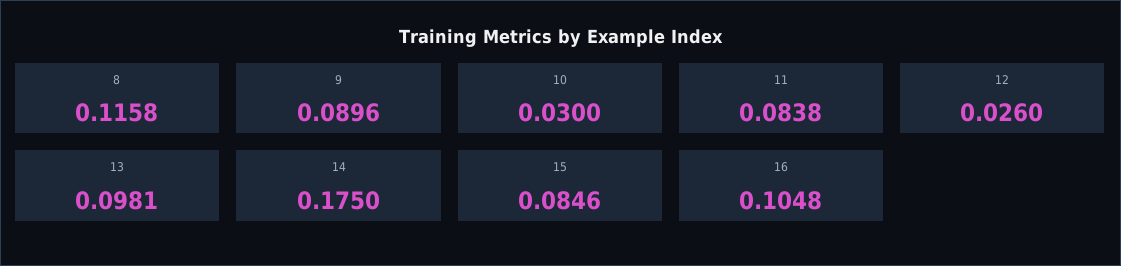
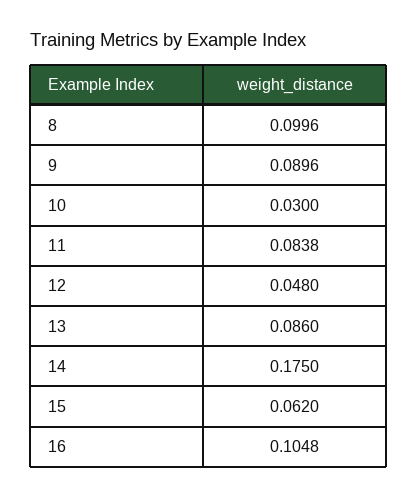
  {
-   "8": 0.1158,
+   "8": 0.0996,
    "9": 0.0896,
    "10": 0.03,
    "11": 0.0838,
-   "12": 0.026,
+   "12": 0.048,
-   "13": 0.0981,
+   "13": 0.086,
    "14": 0.175,
-   "15": 0.0846,
+   "15": 0.062,
    "16": 0.1048
  }

